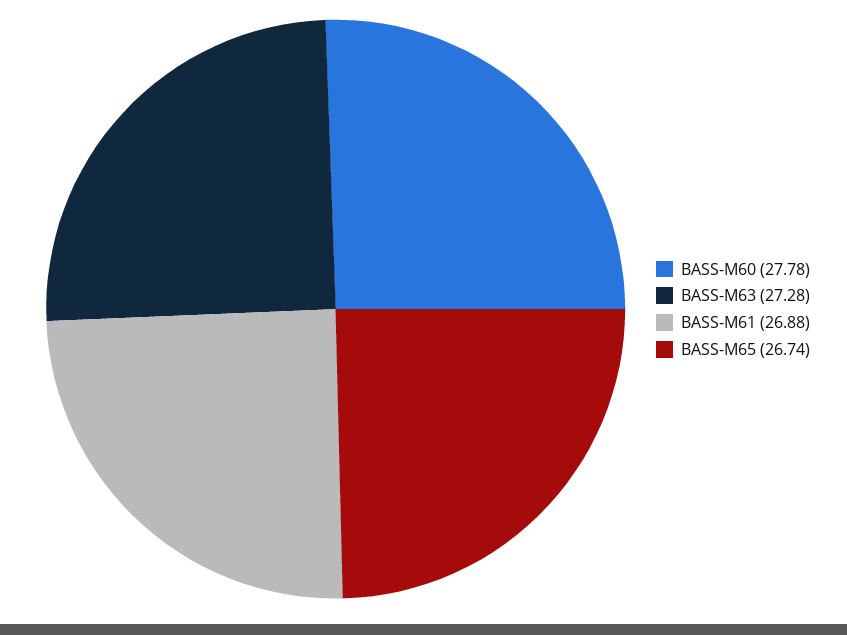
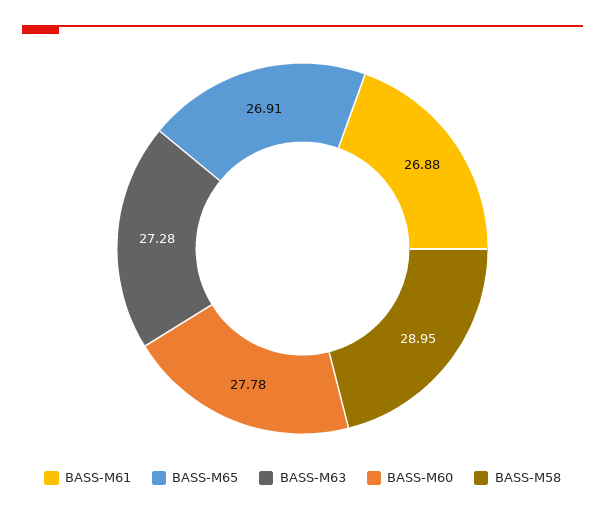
  {
    "BASS-M60": 27.78,
    "BASS-M63": 27.28,
    "BASS-M61": 26.88,
-   "BASS-M65": 26.74
+   "BASS-M65": 26.91,
+   "BASS-M58": 28.95
  }

